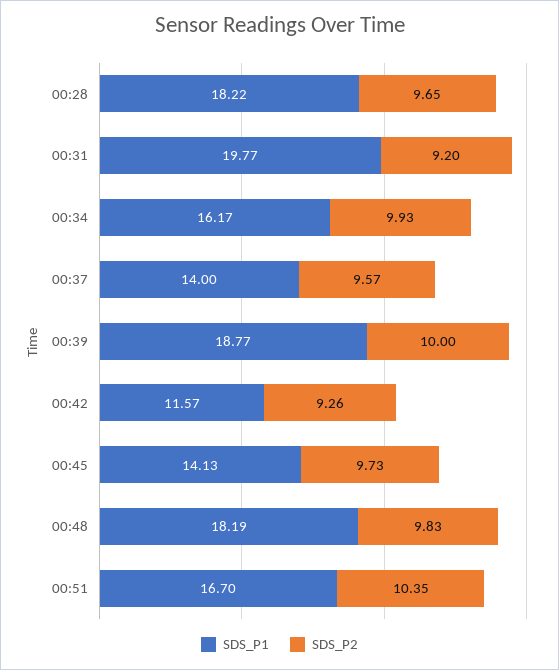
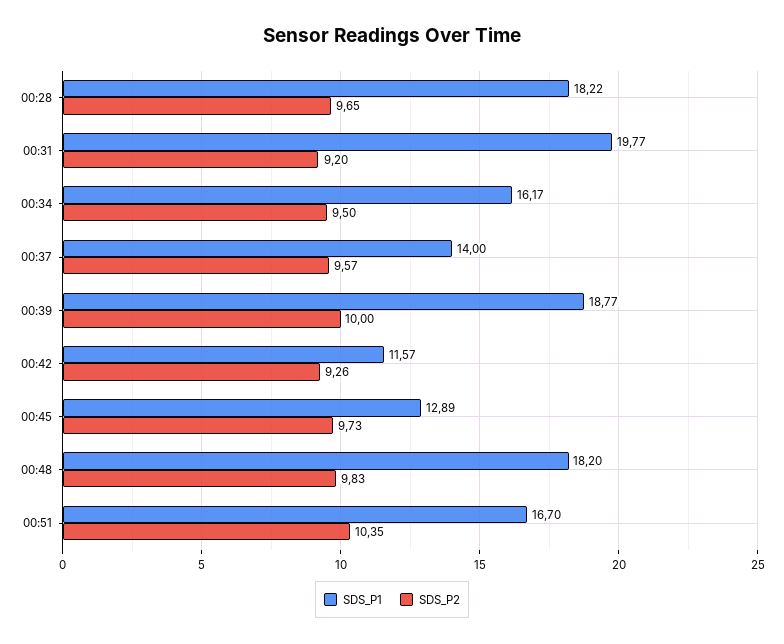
  {
    "SDS_P1": {
      "00:28": 18.22,
      "00:31": 19.77,
      "00:34": 16.17,
      "00:37": 14,
      "00:39": 18.77,
      "00:42": 11.57,
-     "00:45": 14.13,
+     "00:45": 12.89,
-     "00:48": 18.19,
+     "00:48": 18.2,
      "00:51": 16.7
    },
    "SDS_P2": {
      "00:28": 9.65,
      "00:31": 9.2,
-     "00:34": 9.93,
+     "00:34": 9.5,
      "00:37": 9.57,
      "00:39": 10,
      "00:42": 9.26,
      "00:45": 9.73,
      "00:48": 9.83,
      "00:51": 10.35
    }
  }

